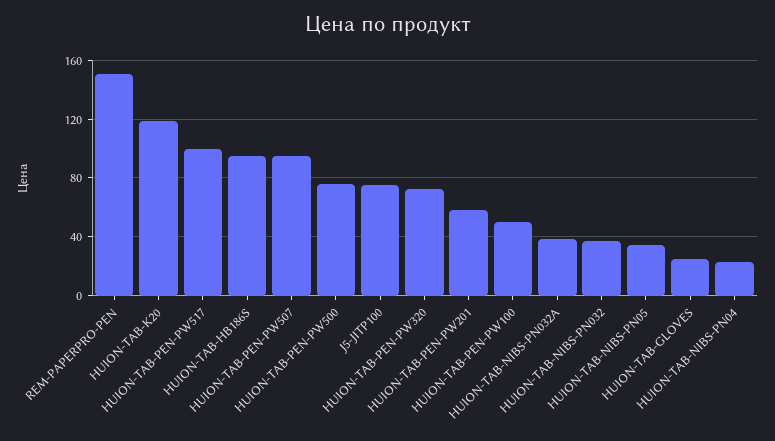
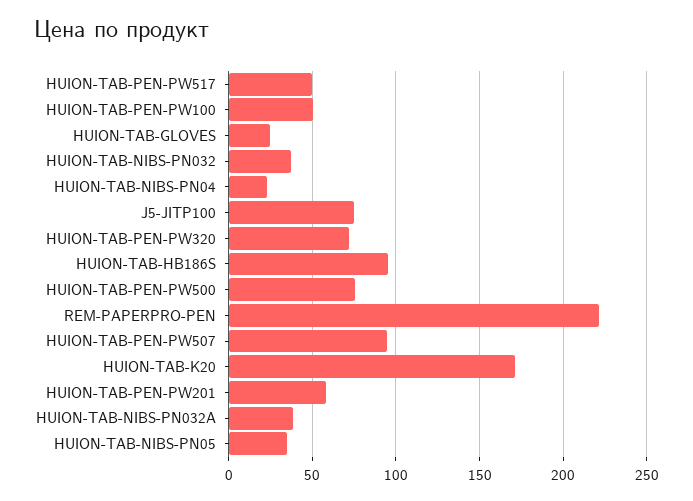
  {
-   "REM-PAPERPRO-PEN": 150,
+   "REM-PAPERPRO-PEN": 220,
-   "HUION-TAB-K20": 120,
+   "HUION-TAB-K20": 170,
-   "HUION-TAB-PEN-PW517": 100,
+   "HUION-TAB-PEN-PW517": 50,
    "HUION-TAB-HB186S": 95,
    "HUION-TAB-PEN-PW507": 95,
    "HUION-TAB-PEN-PW500": 75,
    "J5-JITP100": 75,
    "HUION-TAB-PEN-PW320": 70,
    "HUION-TAB-PEN-PW201": 60,
    "HUION-TAB-PEN-PW100": 50,
    "HUION-TAB-NIBS-PN032A": 40,
    "HUION-TAB-NIBS-PN032": 35,
    "HUION-TAB-NIBS-PN05": 35,
    "HUION-TAB-GLOVES": 25,
    "HUION-TAB-NIBS-PN04": 25
  }

